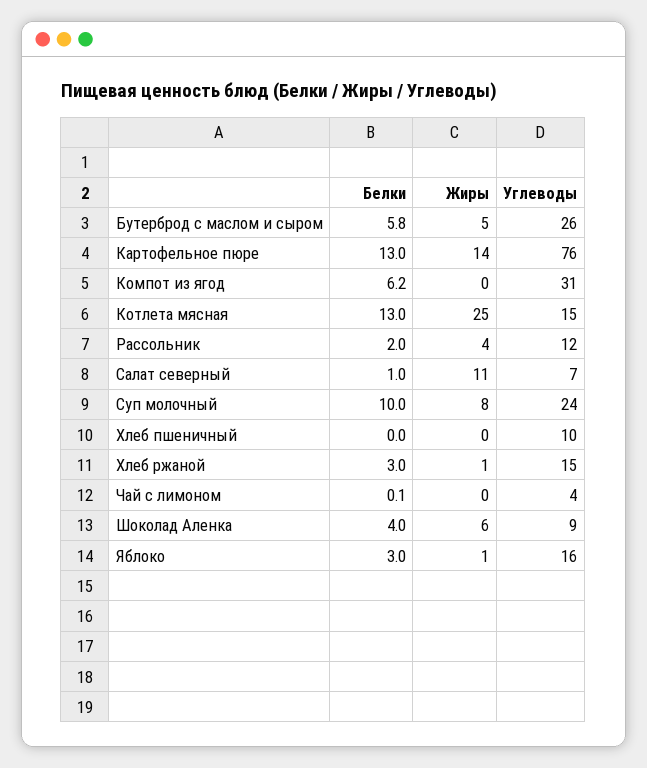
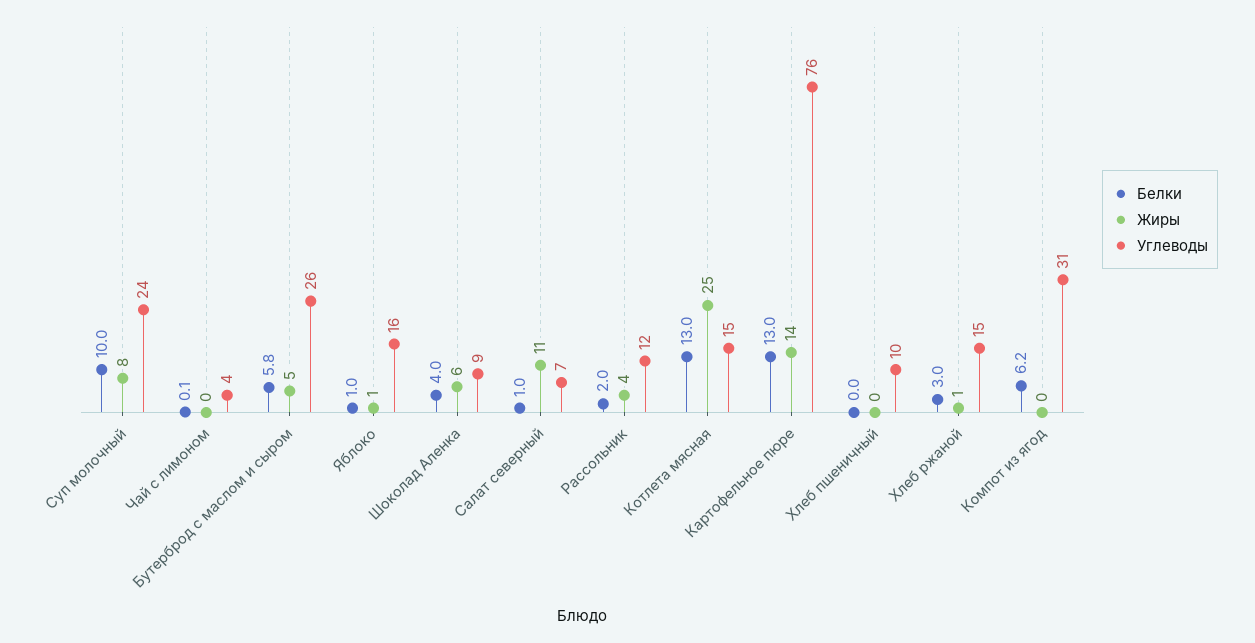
  {
    "Белки": {
      "Бутерброд с маслом и сыром": 5.8,
      "Картофельное пюре": 13,
      "Компот из ягод": 6.2,
      "Котлета мясная": 13,
      "Рассольник": 2,
      "Салат северный": 1,
      "Суп молочный": 10,
      "Хлеб пшеничный": 0,
      "Хлеб ржаной": 3,
      "Чай с лимоном": 0.1,
      "Шоколад Аленка": 4,
-     "Яблоко": 3
+     "Яблоко": 1
    },
    "Жиры": {
      "Бутерброд с маслом и сыром": 5,
      "Картофельное пюре": 14,
      "Компот из ягод": 0,
      "Котлета мясная": 25,
      "Рассольник": 4,
      "Салат северный": 11,
      "Суп молочный": 8,
      "Хлеб пшеничный": 0,
      "Хлеб ржаной": 1,
      "Чай с лимоном": 0,
      "Шоколад Аленка": 6,
      "Яблоко": 1
    },
    "Углеводы": {
      "Бутерброд с маслом и сыром": 26,
      "Картофельное пюре": 76,
      "Компот из ягод": 31,
      "Котлета мясная": 15,
      "Рассольник": 12,
      "Салат северный": 7,
      "Суп молочный": 24,
      "Хлеб пшеничный": 10,
      "Хлеб ржаной": 15,
      "Чай с лимоном": 4,
      "Шоколад Аленка": 9,
      "Яблоко": 16
    }
  }

